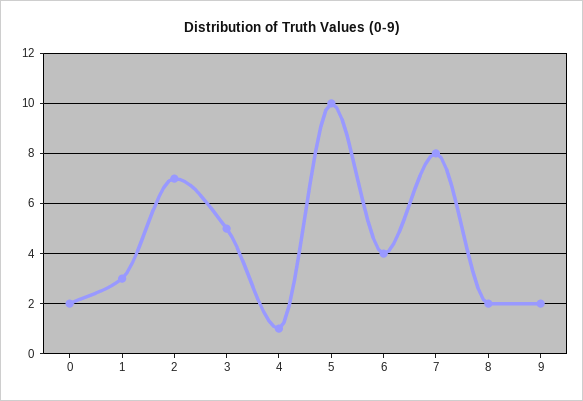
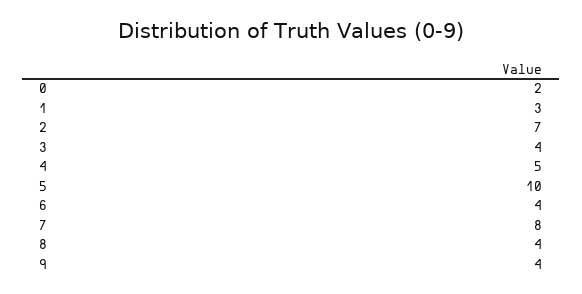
  {
    "0": 2,
    "1": 3,
    "2": 7,
-   "3": 5,
+   "3": 4,
-   "4": 1,
+   "4": 5,
    "5": 10,
    "6": 4,
    "7": 8,
-   "8": 2,
+   "8": 4,
-   "9": 2
+   "9": 4
  }

